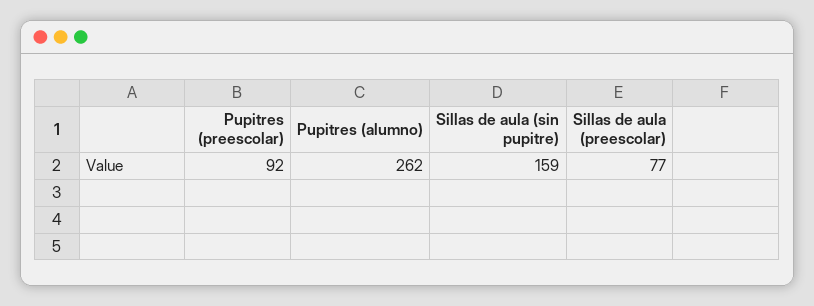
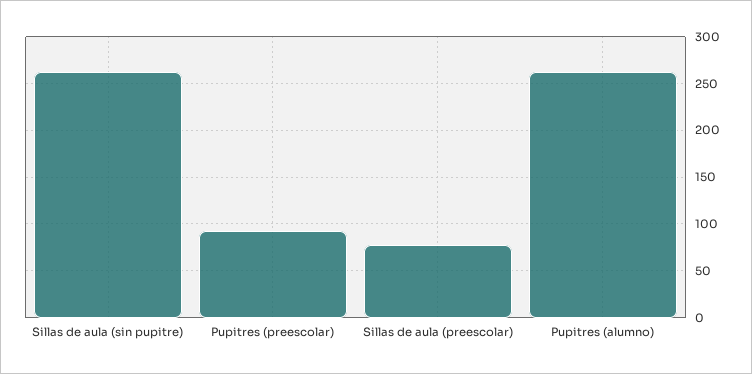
  {
    "Pupitres (preescolar)": 92,
    "Pupitres (alumno)": 262,
-   "Sillas de aula (sin pupitre)": 159,
+   "Sillas de aula (sin pupitre)": 260,
    "Sillas de aula (preescolar)": 77
  }

